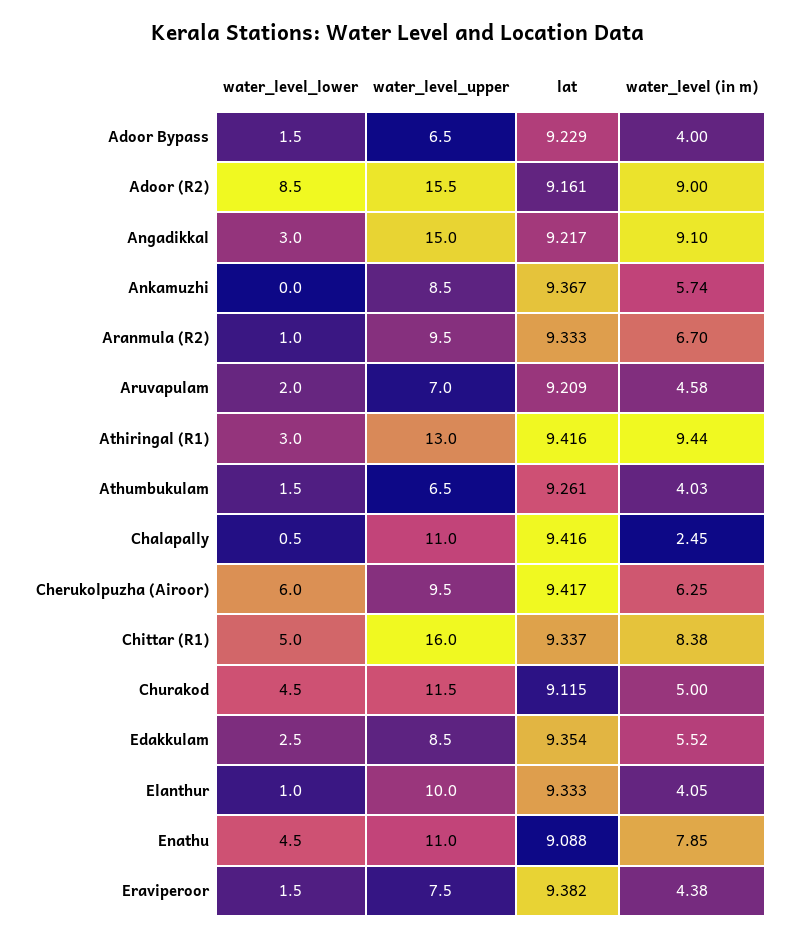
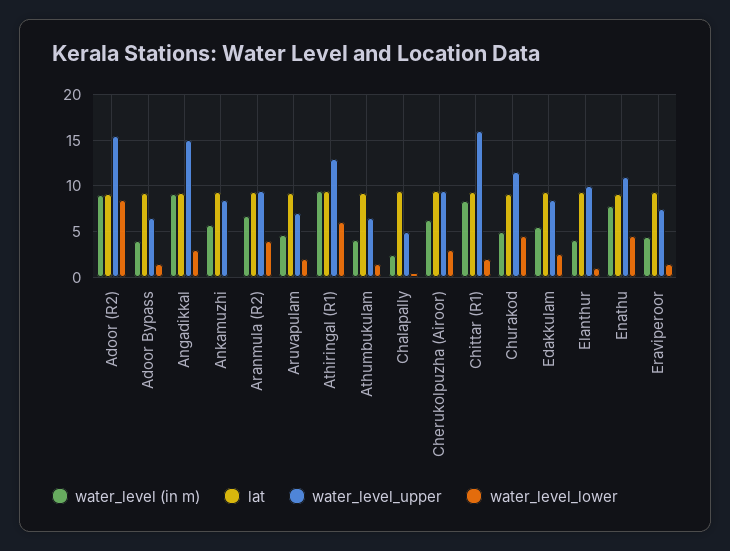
  {
    "water_level_lower": {
      "Adoor Bypass": 1.5,
      "Adoor (R2)": 8.5,
      "Angadikkal": 3,
      "Ankamuzhi": 0,
-     "Aranmula (R2)": 1,
+     "Aranmula (R2)": 4,
      "Aruvapulam": 2,
-     "Athiringal (R1)": 3,
+     "Athiringal (R1)": 6,
      "Athumbukulam": 1.5,
      "Chalapally": 0.5,
-     "Cherukolpuzha (Airoor)": 6,
+     "Cherukolpuzha (Airoor)": 3,
-     "Chittar (R1)": 5,
+     "Chittar (R1)": 2,
      "Churakod": 4.5,
      "Edakkulam": 2.5,
      "Elanthur": 1,
      "Enathu": 4.5,
      "Eraviperoor": 1.5
    },
    "water_level_upper": {
      "Adoor Bypass": 6.5,
      "Adoor (R2)": 15.5,
      "Angadikkal": 15,
      "Ankamuzhi": 8.5,
      "Aranmula (R2)": 9.5,
      "Aruvapulam": 7,
      "Athiringal (R1)": 13,
      "Athumbukulam": 6.5,
-     "Chalapally": 11,
+     "Chalapally": 5,
      "Cherukolpuzha (Airoor)": 9.5,
      "Chittar (R1)": 16,
      "Churakod": 11.5,
      "Edakkulam": 8.5,
      "Elanthur": 10,
      "Enathu": 11,
      "Eraviperoor": 7.5
    },
    "lat": {
      "Adoor Bypass": 9.229,
      "Adoor (R2)": 9.161,
      "Angadikkal": 9.217,
      "Ankamuzhi": 9.367,
      "Aranmula (R2)": 9.333,
      "Aruvapulam": 9.209,
      "Athiringal (R1)": 9.416,
      "Athumbukulam": 9.261,
      "Chalapally": 9.416,
      "Cherukolpuzha (Airoor)": 9.417,
      "Chittar (R1)": 9.337,
      "Churakod": 9.115,
      "Edakkulam": 9.354,
      "Elanthur": 9.333,
      "Enathu": 9.088,
      "Eraviperoor": 9.382
    },
    "water_level (in m)": {
      "Adoor Bypass": 4,
      "Adoor (R2)": 9,
      "Angadikkal": 9.1,
      "Ankamuzhi": 5.74,
      "Aranmula (R2)": 6.7,
      "Aruvapulam": 4.58,
      "Athiringal (R1)": 9.44,
      "Athumbukulam": 4.03,
      "Chalapally": 2.45,
      "Cherukolpuzha (Airoor)": 6.25,
      "Chittar (R1)": 8.38,
      "Churakod": 5,
      "Edakkulam": 5.52,
      "Elanthur": 4.05,
      "Enathu": 7.85,
      "Eraviperoor": 4.38
    }
  }

